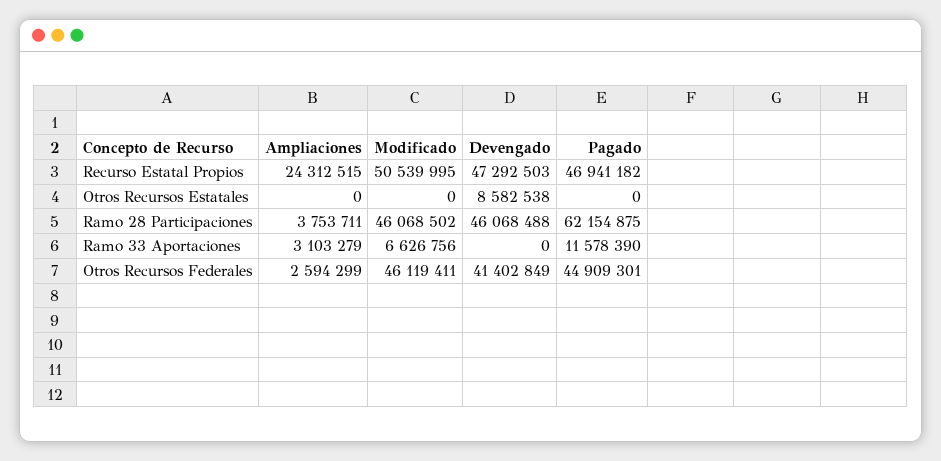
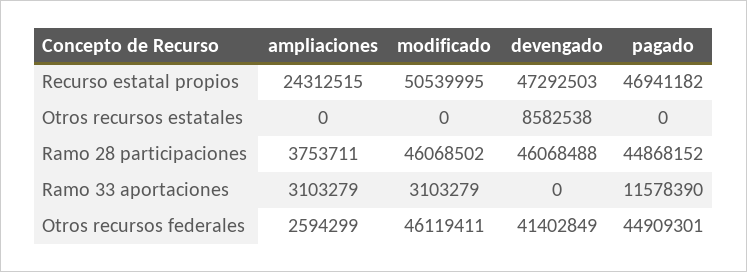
  {
    "Ampliaciones": {
      "Recurso Estatal Propios": 24312515,
      "Otros Recursos Estatales": 0,
      "Ramo 28 Participaciones": 3753711,
      "Ramo 33 Aportaciones": 3103279,
      "Otros Recursos Federales": 2594299
    },
    "Modificado": {
      "Recurso Estatal Propios": 50539995,
      "Otros Recursos Estatales": 0,
      "Ramo 28 Participaciones": 46068502,
-     "Ramo 33 Aportaciones": 6626756,
+     "Ramo 33 Aportaciones": 3103279,
      "Otros Recursos Federales": 46119411
    },
    "Devengado": {
      "Recurso Estatal Propios": 47292503,
      "Otros Recursos Estatales": 8582538,
      "Ramo 28 Participaciones": 46068488,
      "Ramo 33 Aportaciones": 0,
      "Otros Recursos Federales": 41402849
    },
    "Pagado": {
      "Recurso Estatal Propios": 46941182,
      "Otros Recursos Estatales": 0,
-     "Ramo 28 Participaciones": 62154875,
+     "Ramo 28 Participaciones": 44868152,
      "Ramo 33 Aportaciones": 11578390,
      "Otros Recursos Federales": 44909301
    }
  }

